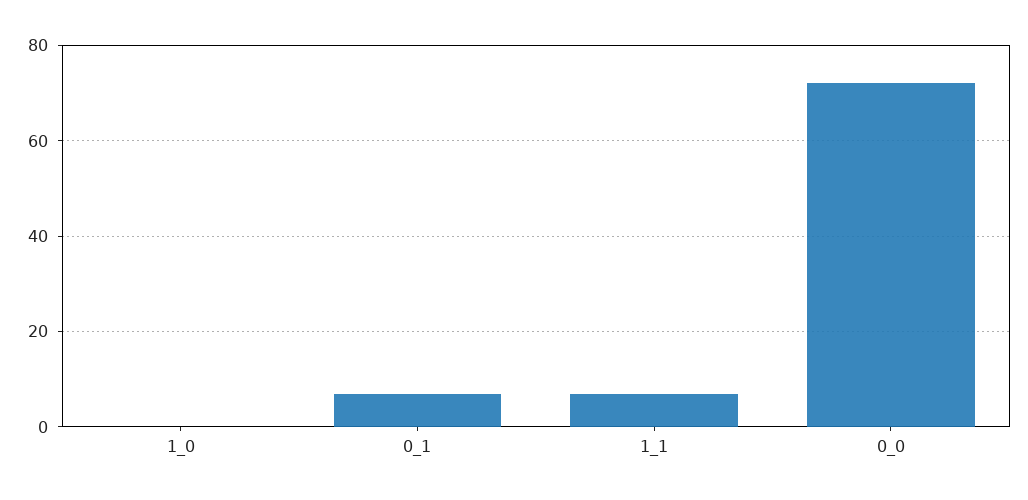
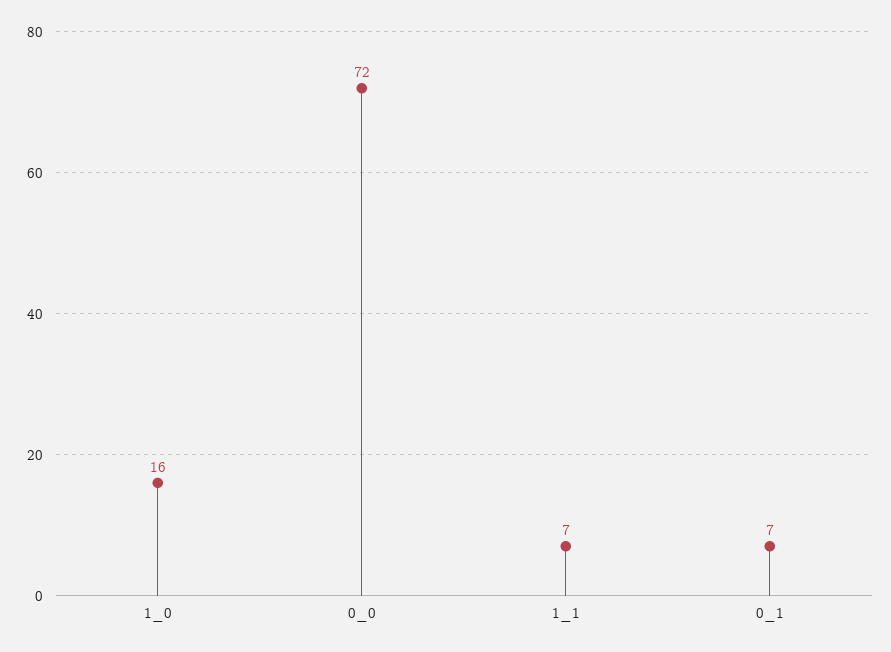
  {
-   "1_0": 0,
+   "1_0": 16,
    "0_1": 7,
    "1_1": 7,
    "0_0": 72
  }

